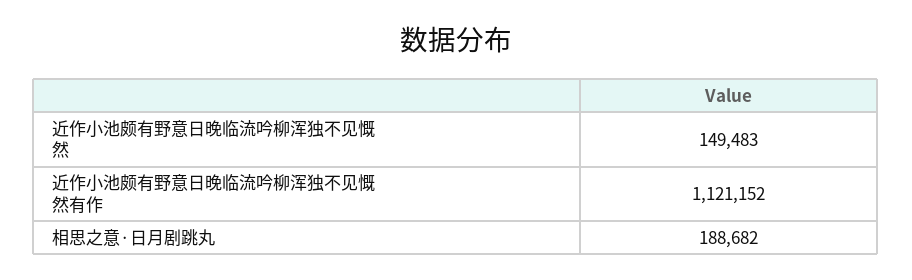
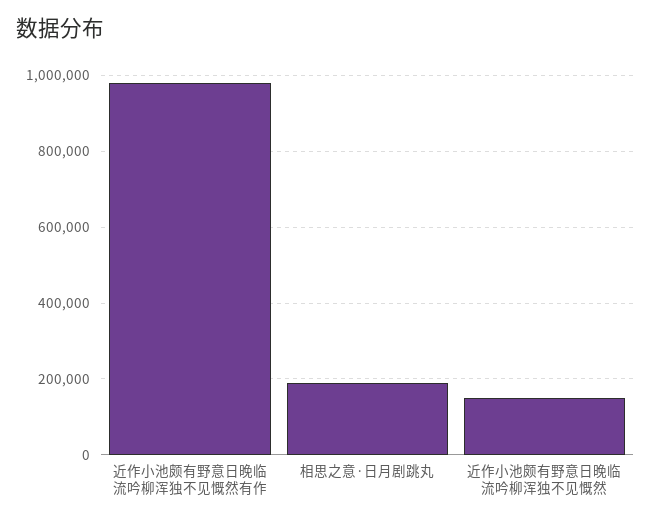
  {
    "近作小池颇有野意日晚临流吟柳浑独不见慨然": 149483,
-   "近作小池颇有野意日晚临流吟柳浑独不见慨然有作": 1121152,
+   "近作小池颇有野意日晚临流吟柳浑独不见慨然有作": 980000,
    "相思之意·日月剧跳丸": 188682
  }

